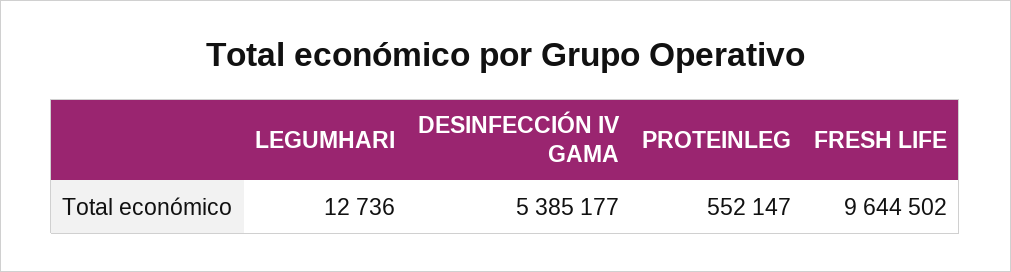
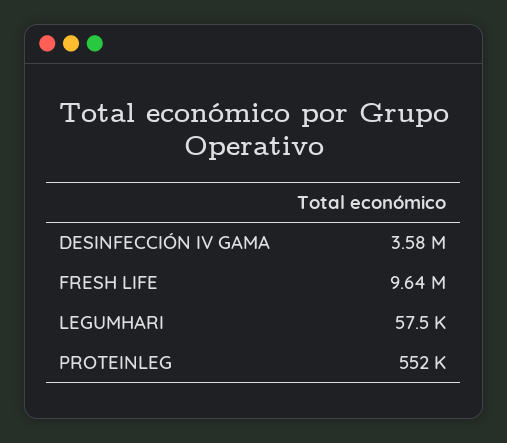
  {
-   "LEGUMHARI": 12736,
+   "LEGUMHARI": 57500,
-   "DESINFECCIÓN IV GAMA": 5385177,
+   "DESINFECCIÓN IV GAMA": 3580000,
    "PROTEINLEG": 552147,
    "FRESH LIFE": 9644502
  }

